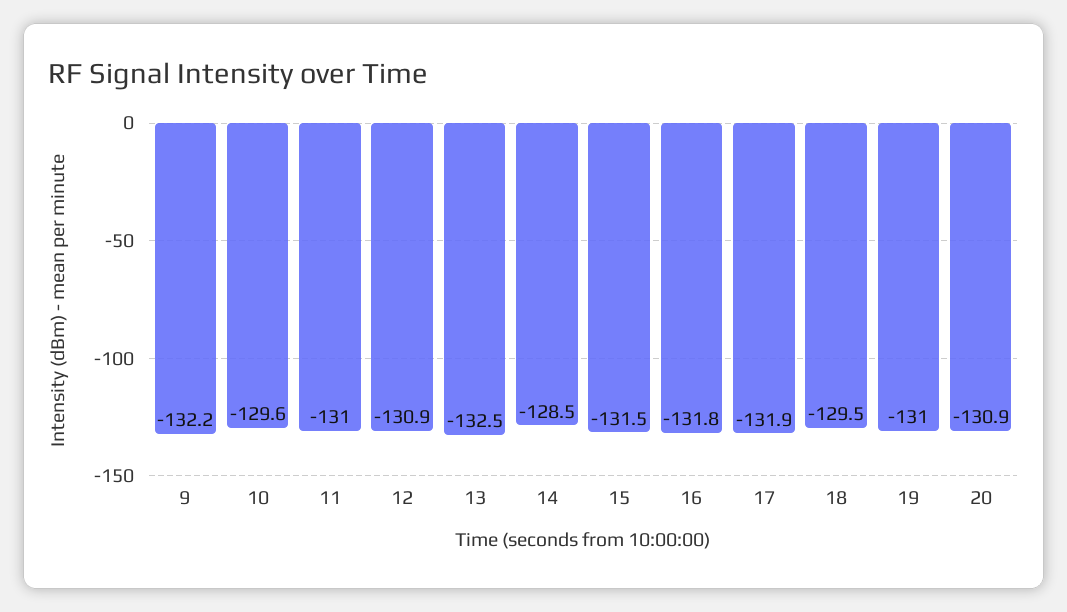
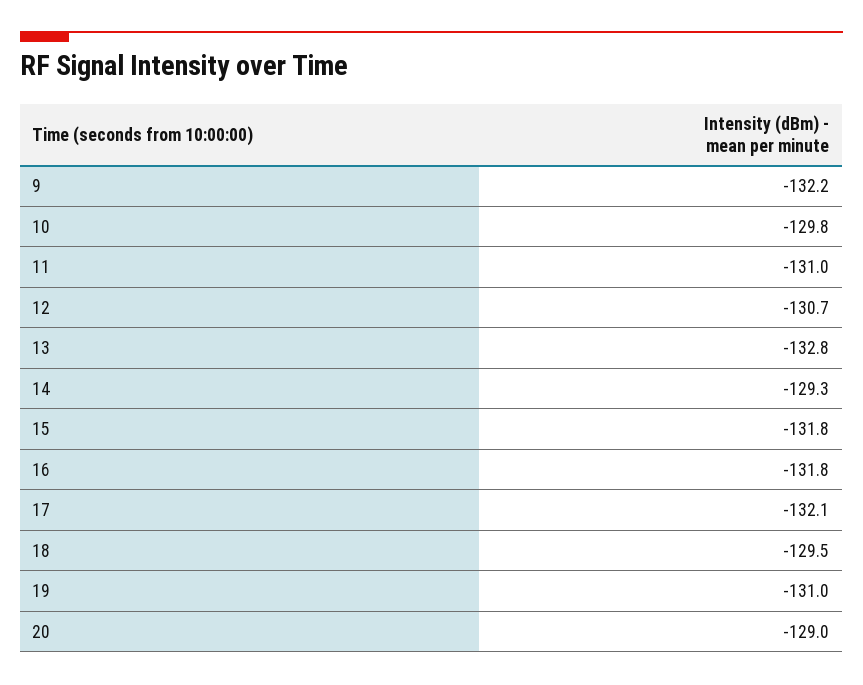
  {
    "9": -132.2,
-   "10": -129.6,
+   "10": -129.8,
    "11": -131,
-   "12": -130.9,
+   "12": -130.7,
-   "13": -132.5,
+   "13": -132.8,
-   "14": -128.5,
+   "14": -129.3,
-   "15": -131.5,
+   "15": -131.8,
    "16": -131.8,
-   "17": -131.9,
+   "17": -132.1,
    "18": -129.5,
    "19": -131,
-   "20": -130.9
+   "20": -129
  }

